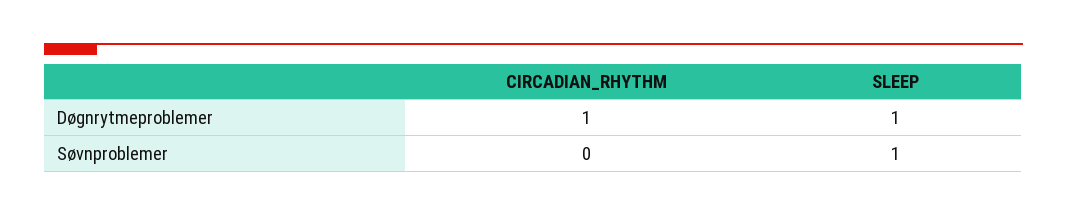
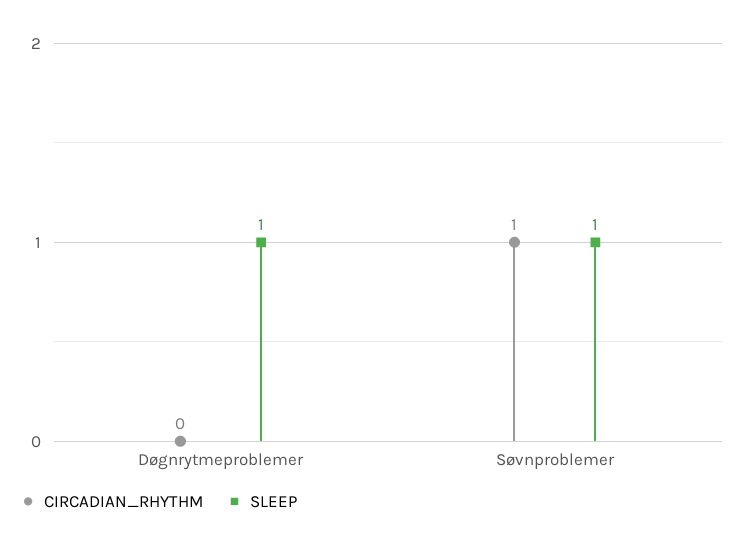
  {
    "CIRCADIAN_RHYTHM": {
-     "Døgnrytmeproblemer": 1,
+     "Døgnrytmeproblemer": 0,
-     "Søvnproblemer": 0
+     "Søvnproblemer": 1
    },
    "SLEEP": {
      "Døgnrytmeproblemer": 1,
      "Søvnproblemer": 1
    }
  }

